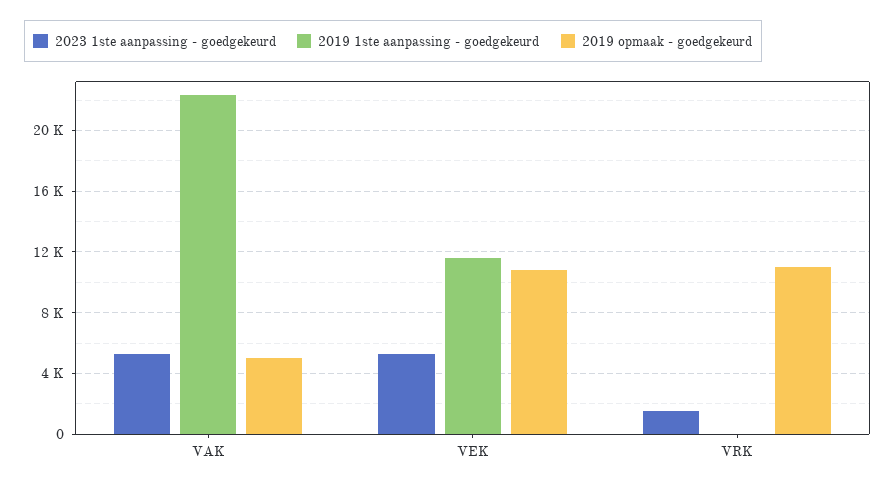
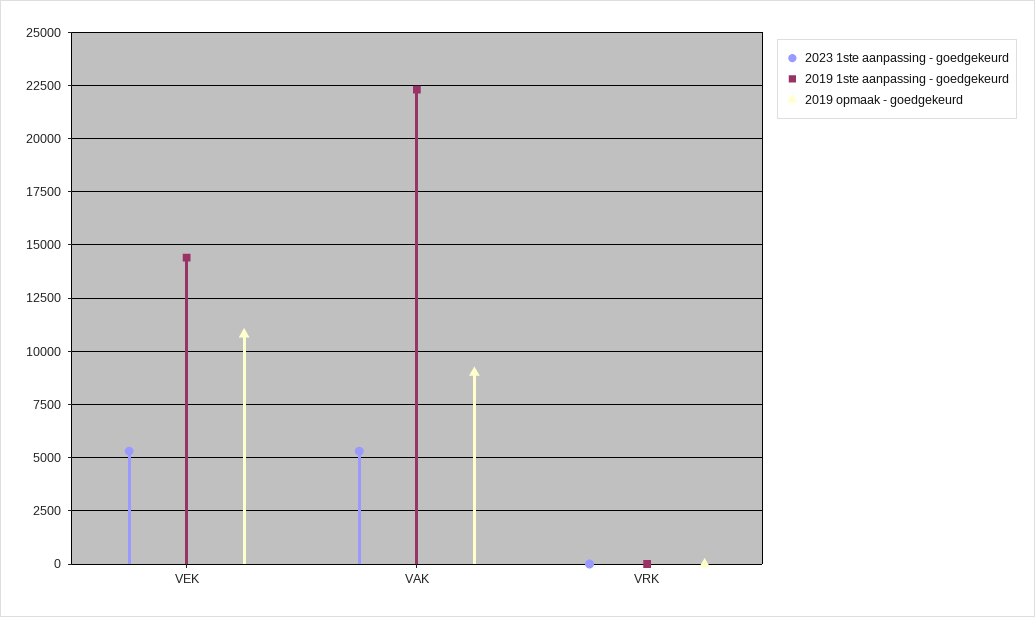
  {
    "2023 1ste aanpassing - goedgekeurd": {
      "VAK": 5500,
      "VEK": 5500,
-     "VRK": 1500
+     "VRK": 0
    },
    "2019 1ste aanpassing - goedgekeurd": {
      "VAK": 22500,
-     "VEK": 11500,
+     "VEK": 14500,
      "VRK": 0
    },
    "2019 opmaak - goedgekeurd": {
-     "VAK": 5000,
+     "VAK": 9000,
      "VEK": 11000,
-     "VRK": 11000
+     "VRK": 0
    }
  }

